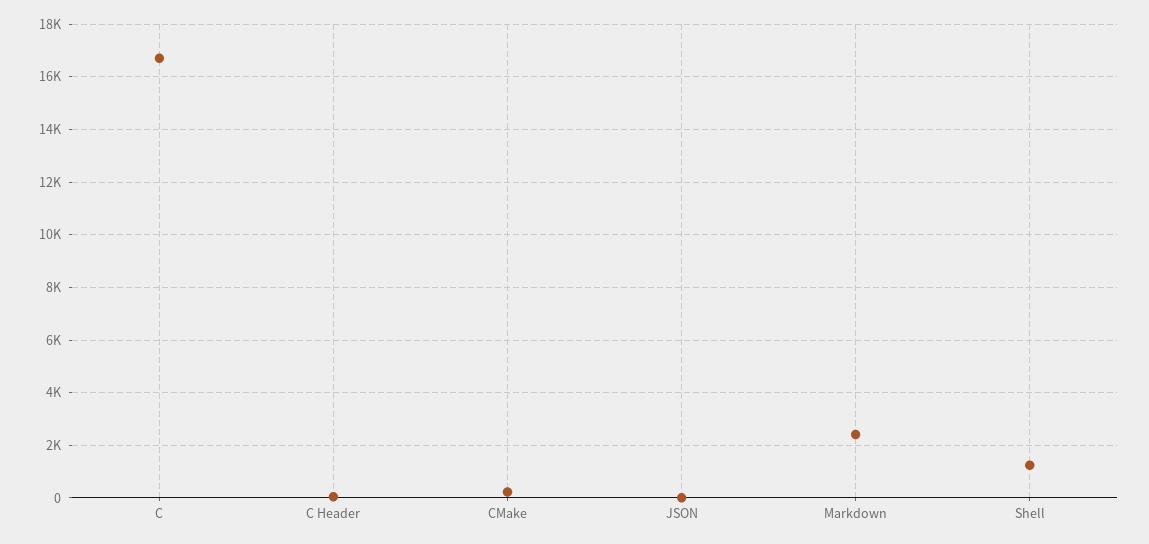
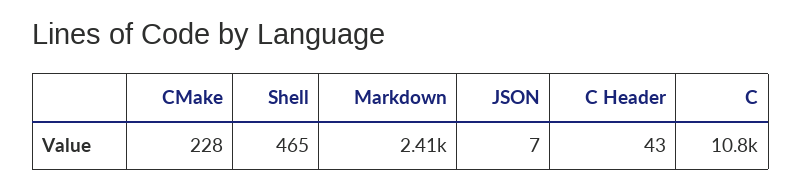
  {
-   "C": 16750,
+   "C": 10800,
    "C Header": 43,
    "CMake": 228,
    "JSON": 7,
    "Markdown": 2410,
-   "Shell": 1250
+   "Shell": 465
  }

